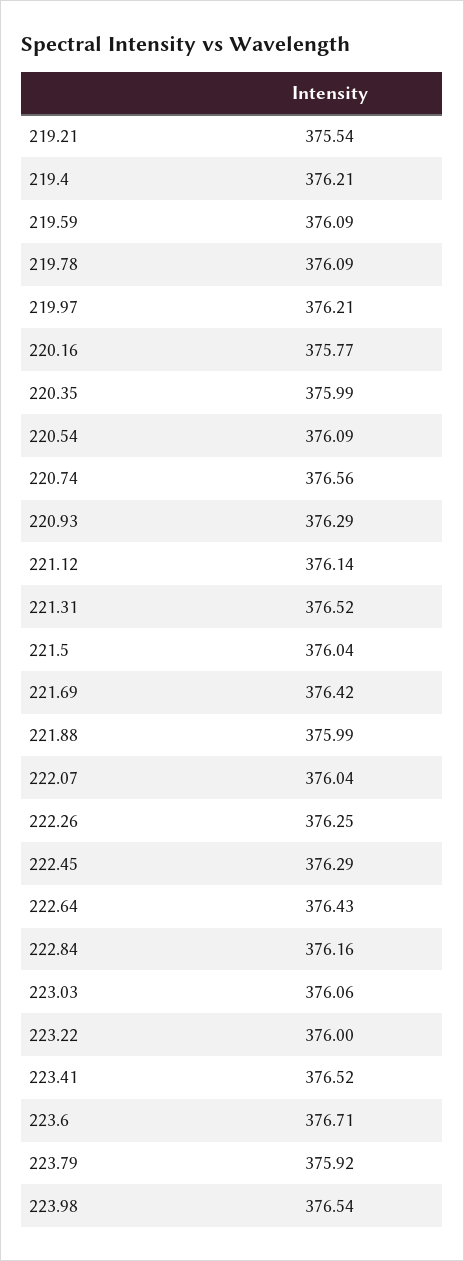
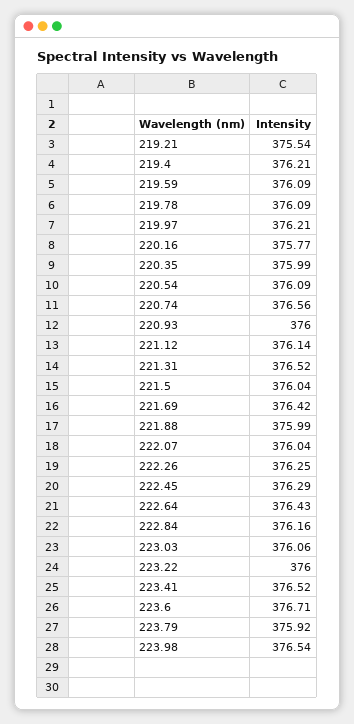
  {
    "219.21": 375.54,
    "219.4": 376.21,
    "219.59": 376.09,
    "219.78": 376.09,
    "219.97": 376.21,
    "220.16": 375.77,
    "220.35": 375.99,
    "220.54": 376.09,
    "220.74": 376.56,
-   "220.93": 376.29,
+   "220.93": 376,
    "221.12": 376.14,
    "221.31": 376.52,
    "221.5": 376.04,
    "221.69": 376.42,
    "221.88": 375.99,
    "222.07": 376.04,
    "222.26": 376.25,
    "222.45": 376.29,
    "222.64": 376.43,
    "222.84": 376.16,
    "223.03": 376.06,
    "223.22": 376,
    "223.41": 376.52,
    "223.6": 376.71,
    "223.79": 375.92,
    "223.98": 376.54
  }

